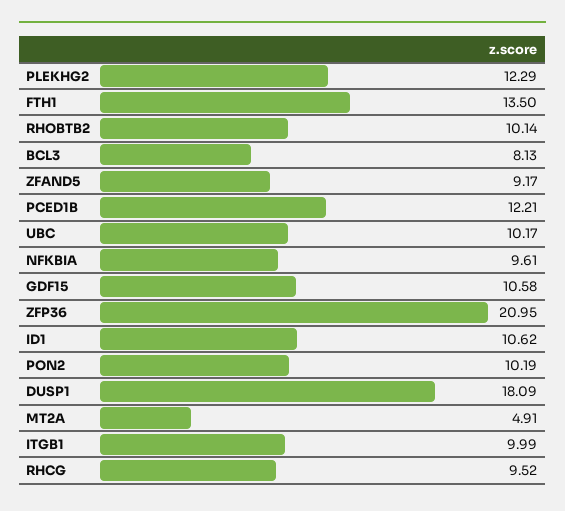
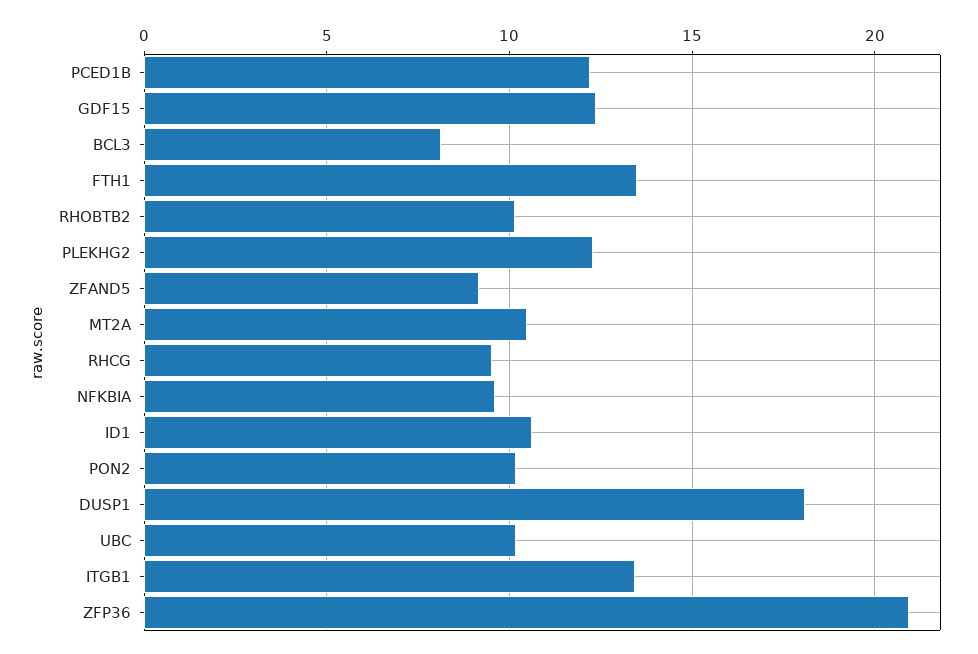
  {
    "PLEKHG2": 12.29,
    "FTH1": 13.5,
    "RHOBTB2": 10.14,
    "BCL3": 8.13,
    "ZFAND5": 9.17,
    "PCED1B": 12.21,
    "UBC": 10.17,
    "NFKBIA": 9.61,
-   "GDF15": 10.58,
+   "GDF15": 12.5,
    "ZFP36": 20.95,
    "ID1": 10.62,
    "PON2": 10.19,
    "DUSP1": 18.09,
-   "MT2A": 4.91,
+   "MT2A": 10.5,
-   "ITGB1": 9.99,
+   "ITGB1": 13.5,
    "RHCG": 9.52
  }

